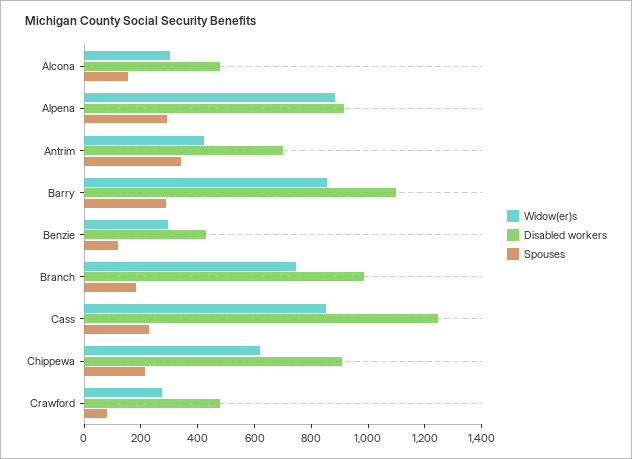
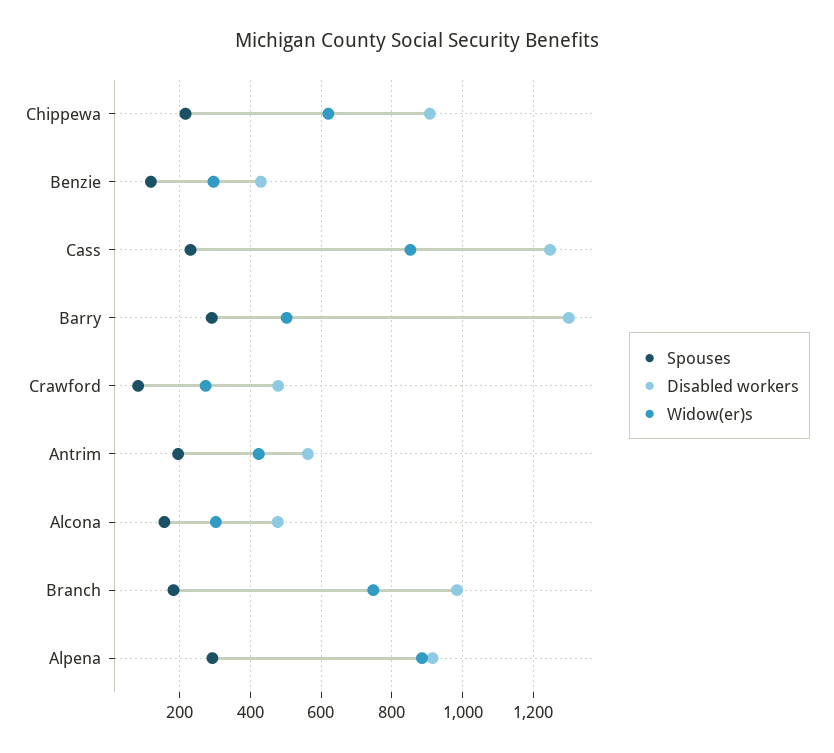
  {
    "Widow(er)s": {
      "Alcona": 300,
      "Alpena": 880,
      "Antrim": 420,
-     "Barry": 850,
+     "Barry": 500,
      "Benzie": 300,
      "Branch": 740,
      "Cass": 860,
      "Chippewa": 620,
      "Crawford": 280
    },
    "Disabled workers": {
      "Alcona": 480,
      "Alpena": 920,
-     "Antrim": 700,
+     "Antrim": 560,
-     "Barry": 1100,
+     "Barry": 1300,
      "Benzie": 420,
      "Branch": 980,
      "Cass": 1240,
      "Chippewa": 900,
      "Crawford": 480
    },
    "Spouses": {
      "Alcona": 160,
      "Alpena": 300,
-     "Antrim": 350,
+     "Antrim": 200,
      "Barry": 300,
      "Benzie": 120,
      "Branch": 180,
      "Cass": 240,
      "Chippewa": 220,
      "Crawford": 80
    }
  }

